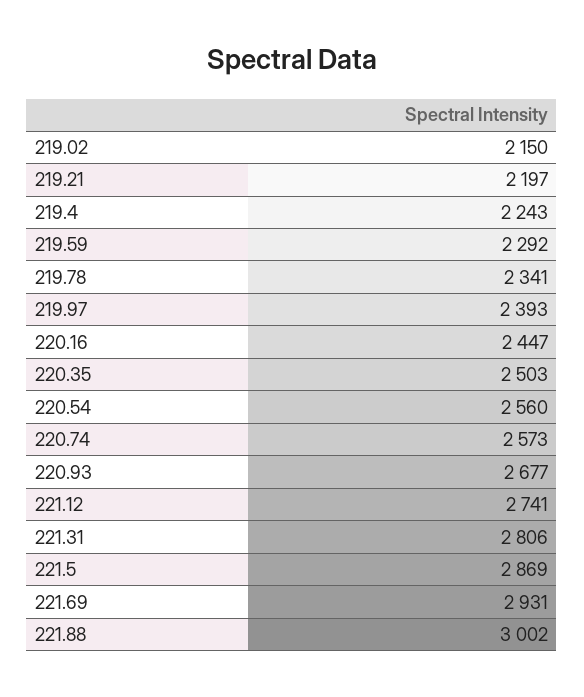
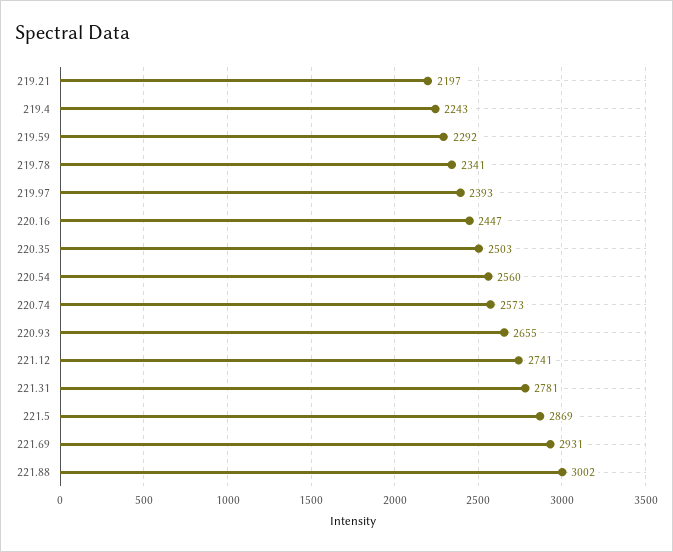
  {
-   "219.02": 2150,
    "219.21": 2197,
    "219.4": 2243,
    "219.59": 2292,
    "219.78": 2341,
    "219.97": 2393,
    "220.16": 2447,
    "220.35": 2503,
    "220.54": 2560,
    "220.74": 2573,
-   "220.93": 2677,
+   "220.93": 2655,
    "221.12": 2741,
-   "221.31": 2806,
+   "221.31": 2781,
    "221.5": 2869,
    "221.69": 2931,
    "221.88": 3002
  }

